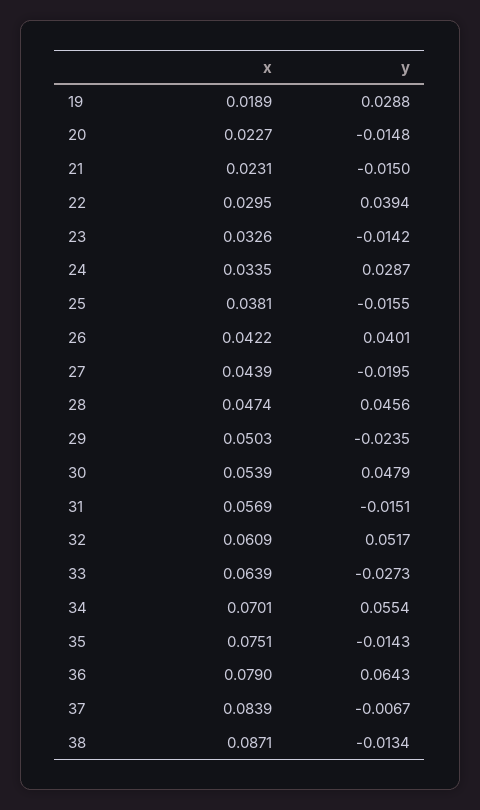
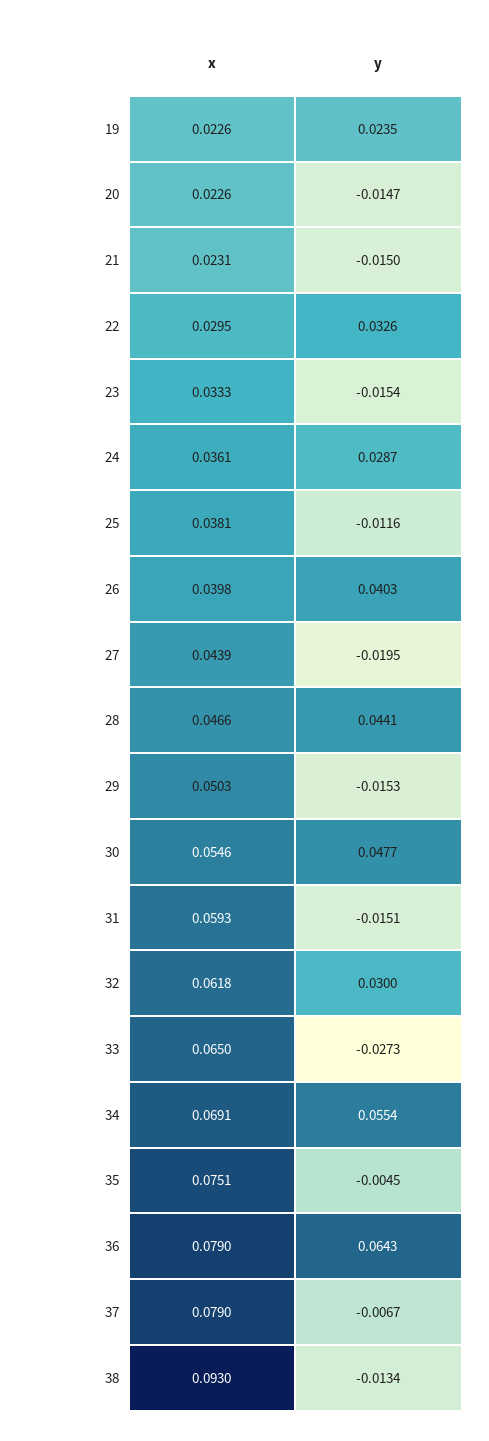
  {
    "x": {
-     "19": 0.0189,
+     "19": 0.0226,
-     "20": 0.0227,
+     "20": 0.0226,
      "21": 0.0231,
      "22": 0.0295,
-     "23": 0.0326,
+     "23": 0.0333,
-     "24": 0.0335,
+     "24": 0.0361,
      "25": 0.0381,
-     "26": 0.0422,
+     "26": 0.0398,
      "27": 0.0439,
-     "28": 0.0474,
+     "28": 0.0466,
      "29": 0.0503,
-     "30": 0.0539,
+     "30": 0.0546,
-     "31": 0.0569,
+     "31": 0.0593,
-     "32": 0.0609,
+     "32": 0.0618,
-     "33": 0.0639,
+     "33": 0.065,
-     "34": 0.0701,
+     "34": 0.0691,
      "35": 0.0751,
      "36": 0.079,
-     "37": 0.0839,
+     "37": 0.079,
-     "38": 0.0871
+     "38": 0.093
    },
    "y": {
-     "19": 0.0288,
+     "19": 0.0235,
-     "20": -0.0148,
+     "20": -0.0147,
      "21": -0.015,
-     "22": 0.0394,
+     "22": 0.0326,
-     "23": -0.0142,
+     "23": -0.0154,
      "24": 0.0287,
-     "25": -0.0155,
+     "25": -0.0116,
-     "26": 0.0401,
+     "26": 0.0403,
      "27": -0.0195,
-     "28": 0.0456,
+     "28": 0.0441,
-     "29": -0.0235,
+     "29": -0.0153,
-     "30": 0.0479,
+     "30": 0.0477,
      "31": -0.0151,
-     "32": 0.0517,
+     "32": 0.03,
      "33": -0.0273,
      "34": 0.0554,
-     "35": -0.0143,
+     "35": -0.0045,
      "36": 0.0643,
      "37": -0.0067,
      "38": -0.0134
    }
  }

